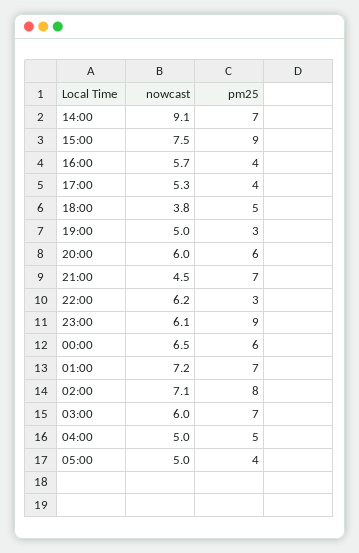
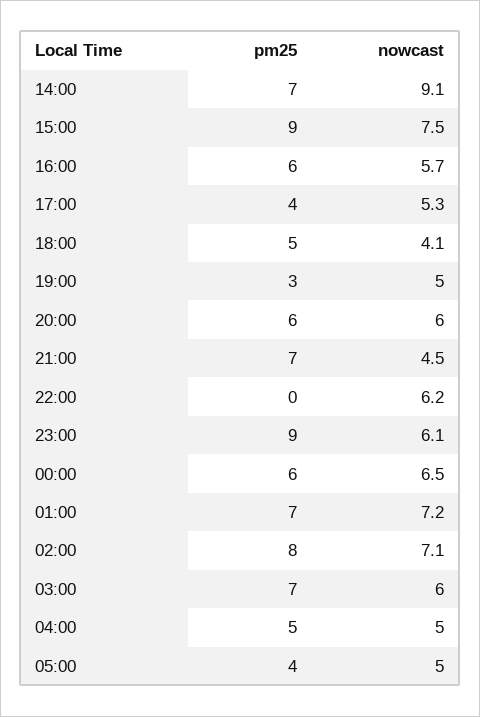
  {
    "nowcast": {
      "14:00": 9.1,
      "15:00": 7.5,
      "16:00": 5.7,
      "17:00": 5.3,
-     "18:00": 3.8,
+     "18:00": 4.1,
      "19:00": 5,
      "20:00": 6,
      "21:00": 4.5,
      "22:00": 6.2,
      "23:00": 6.1,
      "00:00": 6.5,
      "01:00": 7.2,
      "02:00": 7.1,
      "03:00": 6,
      "04:00": 5,
      "05:00": 5
    },
    "pm25": {
      "14:00": 7,
      "15:00": 9,
-     "16:00": 4,
+     "16:00": 6,
      "17:00": 4,
      "18:00": 5,
      "19:00": 3,
      "20:00": 6,
      "21:00": 7,
-     "22:00": 3,
+     "22:00": 0,
      "23:00": 9,
      "00:00": 6,
      "01:00": 7,
      "02:00": 8,
      "03:00": 7,
      "04:00": 5,
      "05:00": 4
    }
  }

